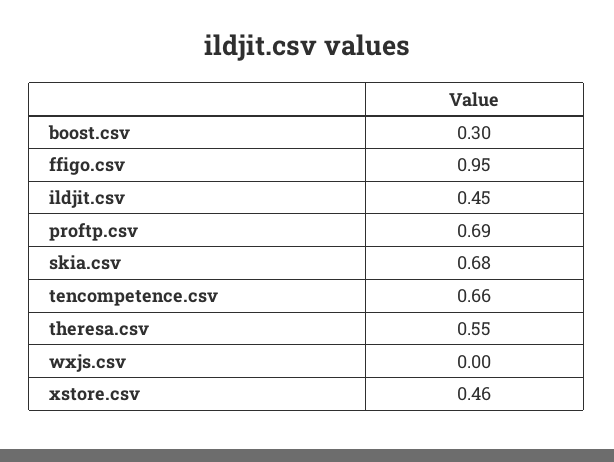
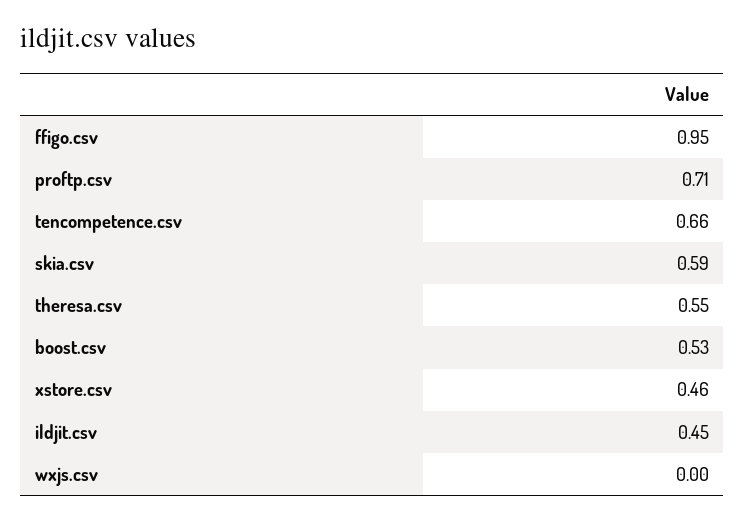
  {
-   "boost.csv": 0.3,
+   "boost.csv": 0.53,
    "ffigo.csv": 0.95,
    "ildjit.csv": 0.45,
-   "proftp.csv": 0.69,
+   "proftp.csv": 0.71,
-   "skia.csv": 0.68,
+   "skia.csv": 0.59,
    "tencompetence.csv": 0.66,
    "theresa.csv": 0.55,
    "wxjs.csv": 0,
    "xstore.csv": 0.46
  }

